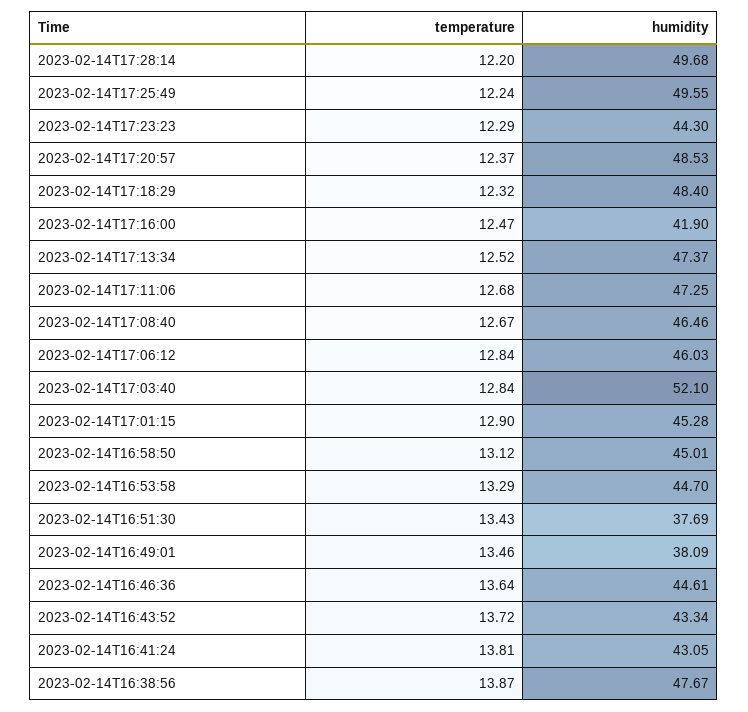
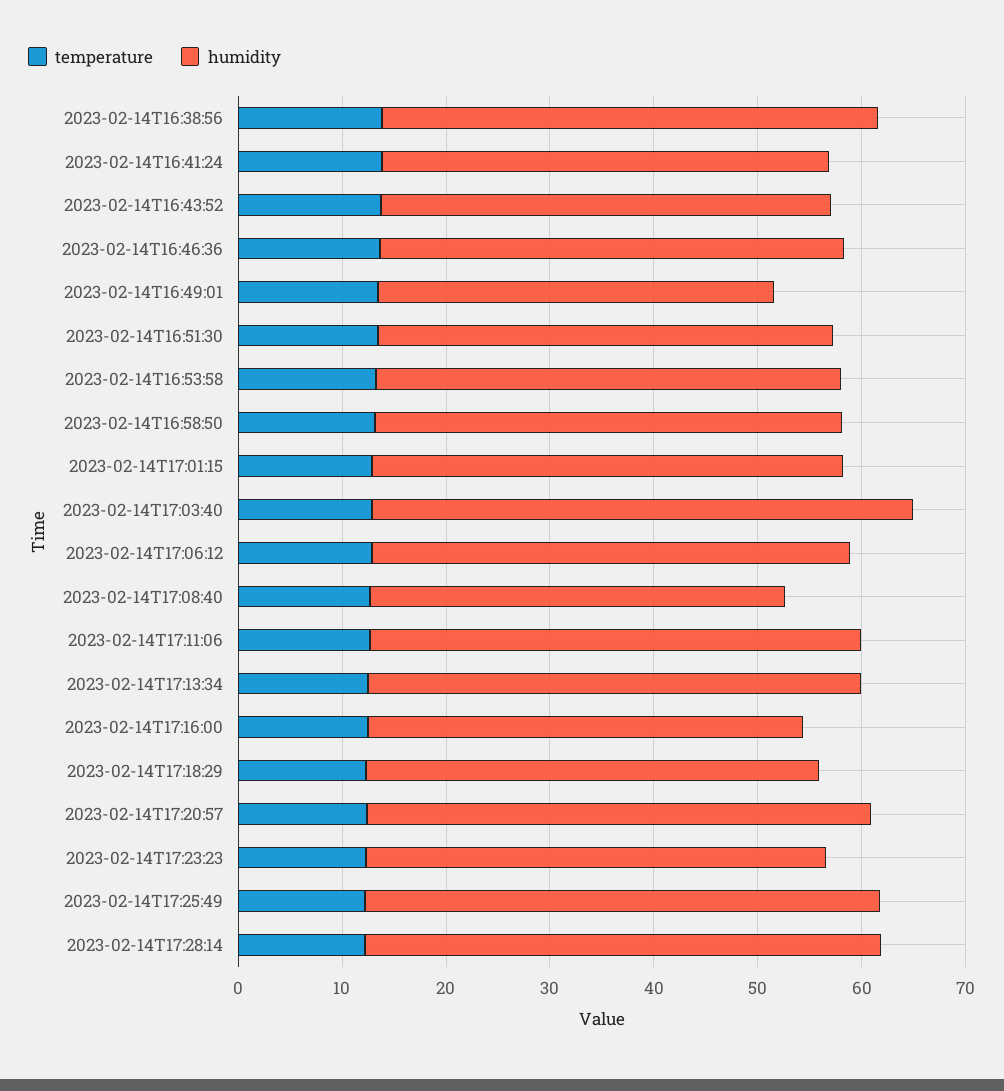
  {
    "temperature": {
      "2023-02-14T17:28:14": 12.2,
      "2023-02-14T17:25:49": 12.24,
      "2023-02-14T17:23:23": 12.29,
      "2023-02-14T17:20:57": 12.37,
      "2023-02-14T17:18:29": 12.32,
      "2023-02-14T17:16:00": 12.47,
      "2023-02-14T17:13:34": 12.52,
      "2023-02-14T17:11:06": 12.68,
      "2023-02-14T17:08:40": 12.67,
      "2023-02-14T17:06:12": 12.84,
      "2023-02-14T17:03:40": 12.84,
      "2023-02-14T17:01:15": 12.9,
      "2023-02-14T16:58:50": 13.12,
      "2023-02-14T16:53:58": 13.29,
      "2023-02-14T16:51:30": 13.43,
      "2023-02-14T16:49:01": 13.46,
      "2023-02-14T16:46:36": 13.64,
      "2023-02-14T16:43:52": 13.72,
      "2023-02-14T16:41:24": 13.81,
      "2023-02-14T16:38:56": 13.87
    },
    "humidity": {
      "2023-02-14T17:28:14": 49.68,
      "2023-02-14T17:25:49": 49.55,
      "2023-02-14T17:23:23": 44.3,
      "2023-02-14T17:20:57": 48.53,
-     "2023-02-14T17:18:29": 48.4,
+     "2023-02-14T17:18:29": 44,
      "2023-02-14T17:16:00": 41.9,
      "2023-02-14T17:13:34": 47.37,
      "2023-02-14T17:11:06": 47.25,
-     "2023-02-14T17:08:40": 46.46,
+     "2023-02-14T17:08:40": 40,
      "2023-02-14T17:06:12": 46.03,
      "2023-02-14T17:03:40": 52.1,
      "2023-02-14T17:01:15": 45.28,
      "2023-02-14T16:58:50": 45.01,
      "2023-02-14T16:53:58": 44.7,
-     "2023-02-14T16:51:30": 37.69,
+     "2023-02-14T16:51:30": 44,
      "2023-02-14T16:49:01": 38.09,
      "2023-02-14T16:46:36": 44.61,
      "2023-02-14T16:43:52": 43.34,
      "2023-02-14T16:41:24": 43.05,
      "2023-02-14T16:38:56": 47.67
    }
  }

